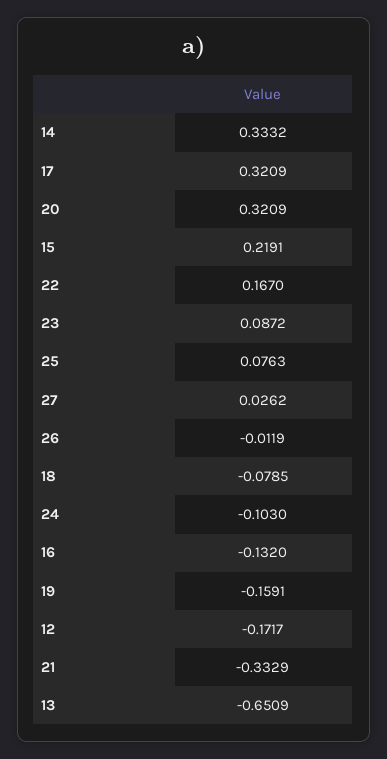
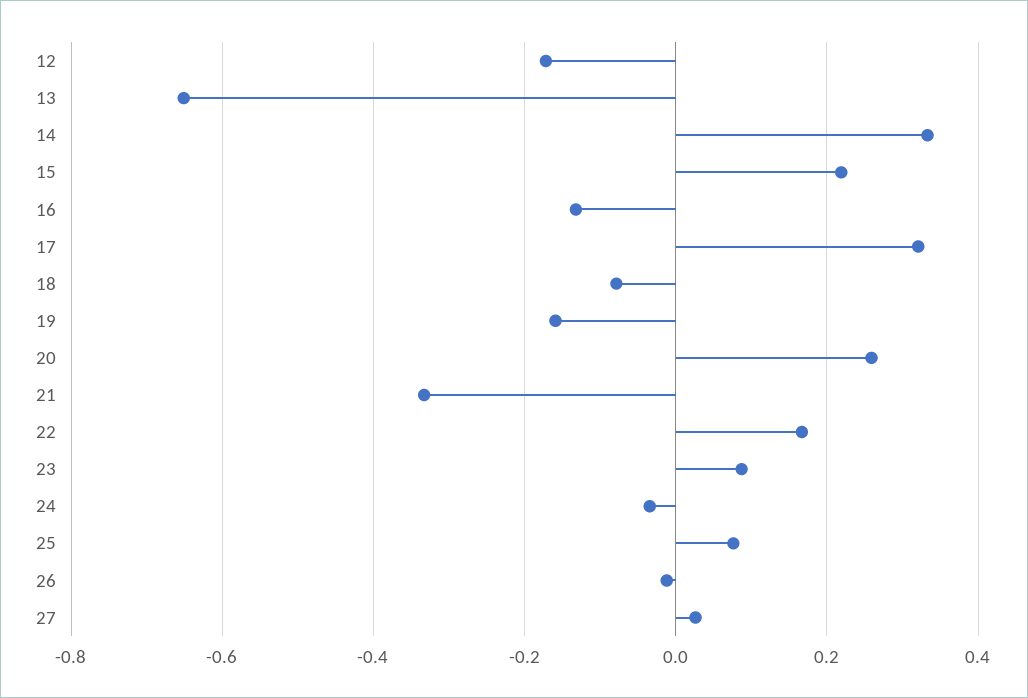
  {
    "14": 0.3332,
    "17": 0.3209,
-   "20": 0.3209,
+   "20": 0.26,
    "15": 0.2191,
    "22": 0.167,
    "23": 0.0872,
    "25": 0.0763,
    "27": 0.0262,
    "26": -0.0119,
    "18": -0.0785,
-   "24": -0.103,
+   "24": -0.04,
    "16": -0.132,
    "19": -0.1591,
    "12": -0.1717,
    "21": -0.3329,
    "13": -0.6509
  }

